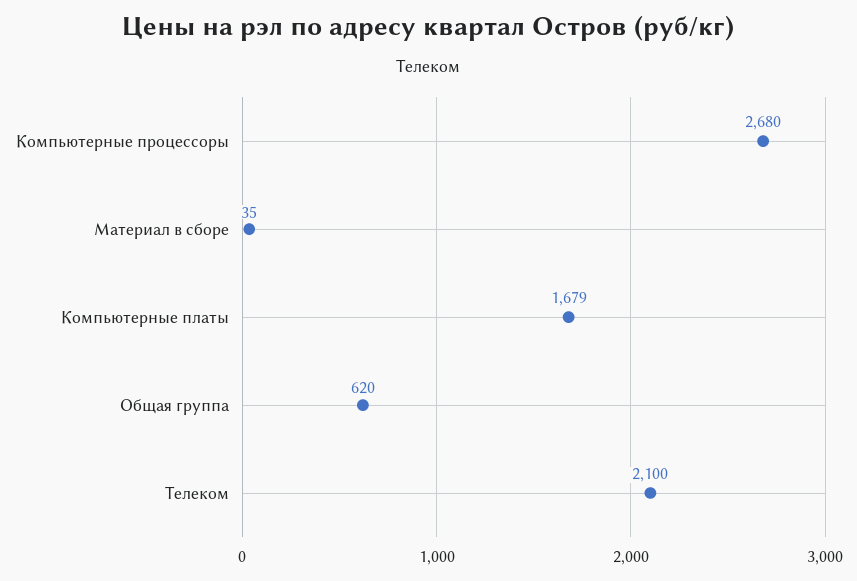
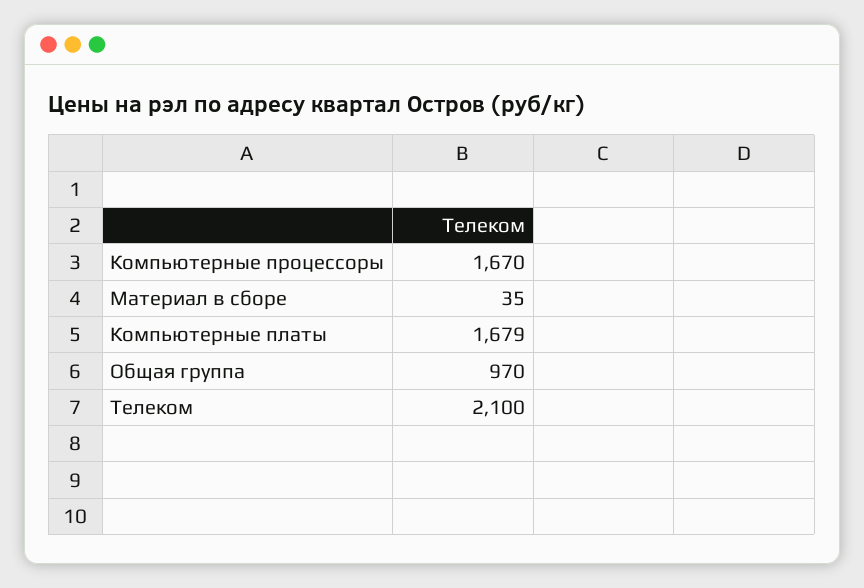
  {
-   "Компьютерные процессоры": 2680,
+   "Компьютерные процессоры": 1670,
    "Материал в сборе": 35,
    "Компьютерные платы": 1679,
-   "Общая группа": 620,
+   "Общая группа": 970,
    "Телеком": 2100
  }

